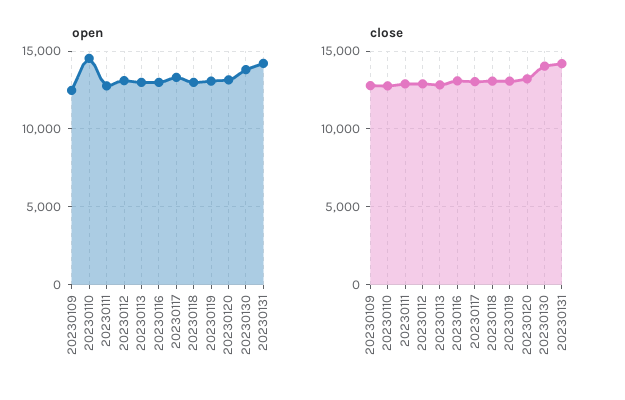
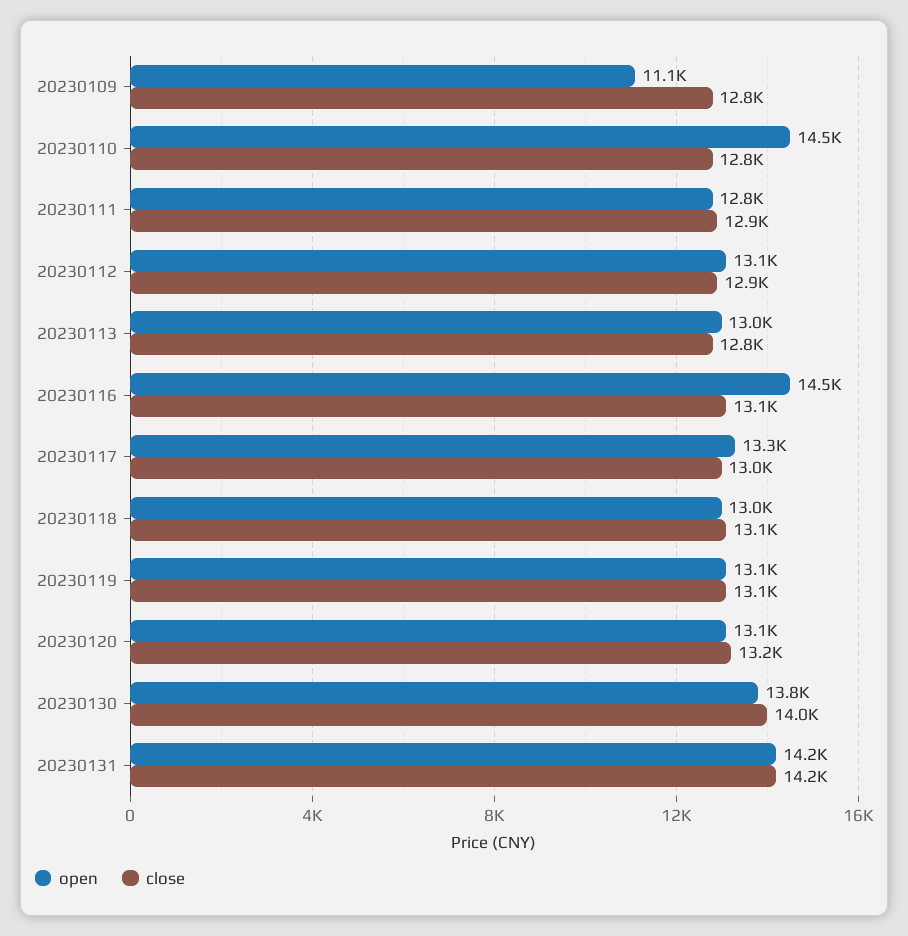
  {
    "open": {
-     "20230109": 12500,
+     "20230109": 11100,
      "20230110": 14500,
      "20230111": 12800,
      "20230112": 13100,
      "20230113": 13000,
-     "20230116": 13000,
+     "20230116": 14500,
      "20230117": 13300,
      "20230118": 13000,
      "20230119": 13100,
      "20230120": 13100,
      "20230130": 13800,
      "20230131": 14200
    },
    "close": {
      "20230109": 12800,
      "20230110": 12800,
      "20230111": 12900,
      "20230112": 12900,
      "20230113": 12800,
      "20230116": 13100,
      "20230117": 13000,
      "20230118": 13100,
      "20230119": 13100,
      "20230120": 13200,
      "20230130": 14000,
      "20230131": 14200
    }
  }

